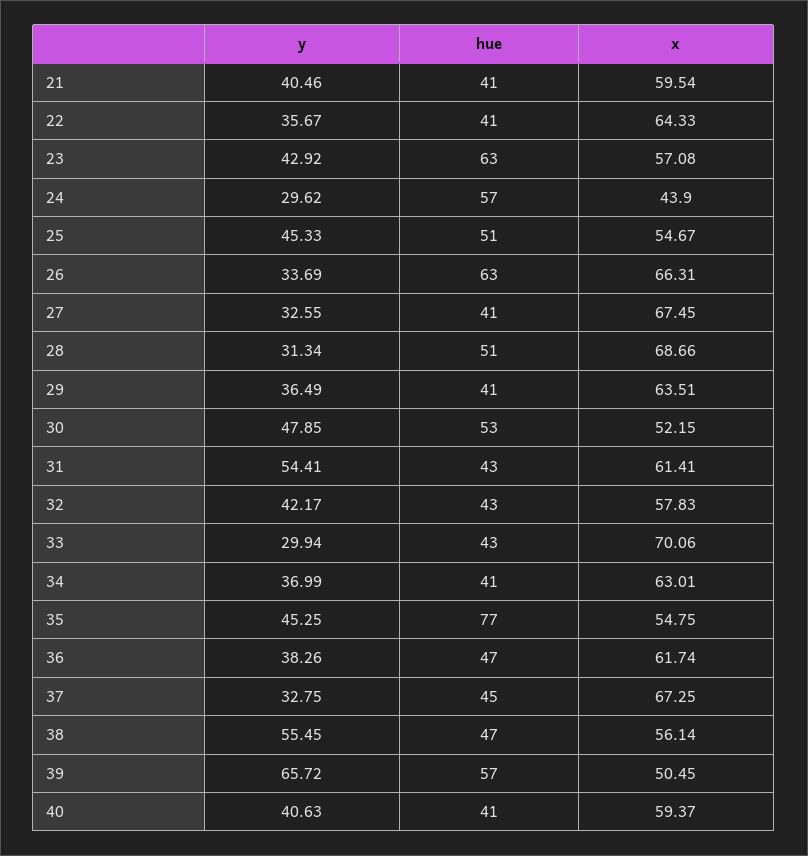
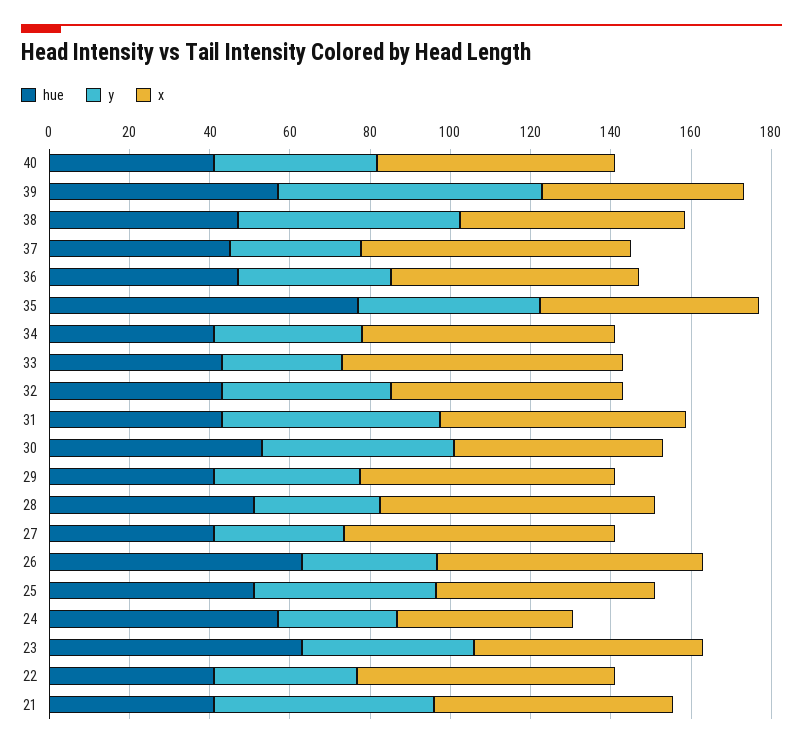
  {
    "y": {
-     "21": 40.46,
+     "21": 55,
      "22": 35.67,
      "23": 42.92,
      "24": 29.62,
      "25": 45.33,
      "26": 33.69,
      "27": 32.55,
      "28": 31.34,
      "29": 36.49,
      "30": 47.85,
      "31": 54.41,
      "32": 42.17,
      "33": 29.94,
      "34": 36.99,
      "35": 45.25,
      "36": 38.26,
      "37": 32.75,
      "38": 55.45,
      "39": 65.72,
      "40": 40.63
    },
    "hue": {
      "21": 41,
      "22": 41,
      "23": 63,
      "24": 57,
      "25": 51,
      "26": 63,
      "27": 41,
      "28": 51,
      "29": 41,
      "30": 53,
      "31": 43,
      "32": 43,
      "33": 43,
      "34": 41,
      "35": 77,
      "36": 47,
      "37": 45,
      "38": 47,
      "39": 57,
      "40": 41
    },
    "x": {
      "21": 59.54,
      "22": 64.33,
      "23": 57.08,
      "24": 43.9,
      "25": 54.67,
      "26": 66.31,
      "27": 67.45,
      "28": 68.66,
      "29": 63.51,
      "30": 52.15,
      "31": 61.41,
      "32": 57.83,
      "33": 70.06,
      "34": 63.01,
      "35": 54.75,
      "36": 61.74,
      "37": 67.25,
      "38": 56.14,
      "39": 50.45,
      "40": 59.37
    }
  }

